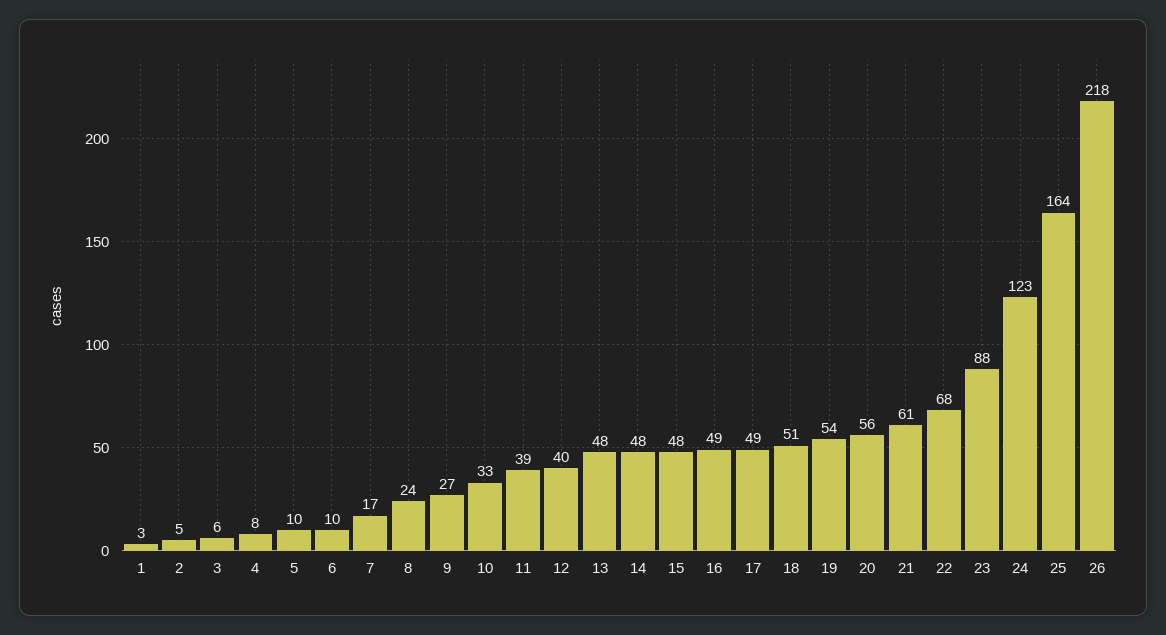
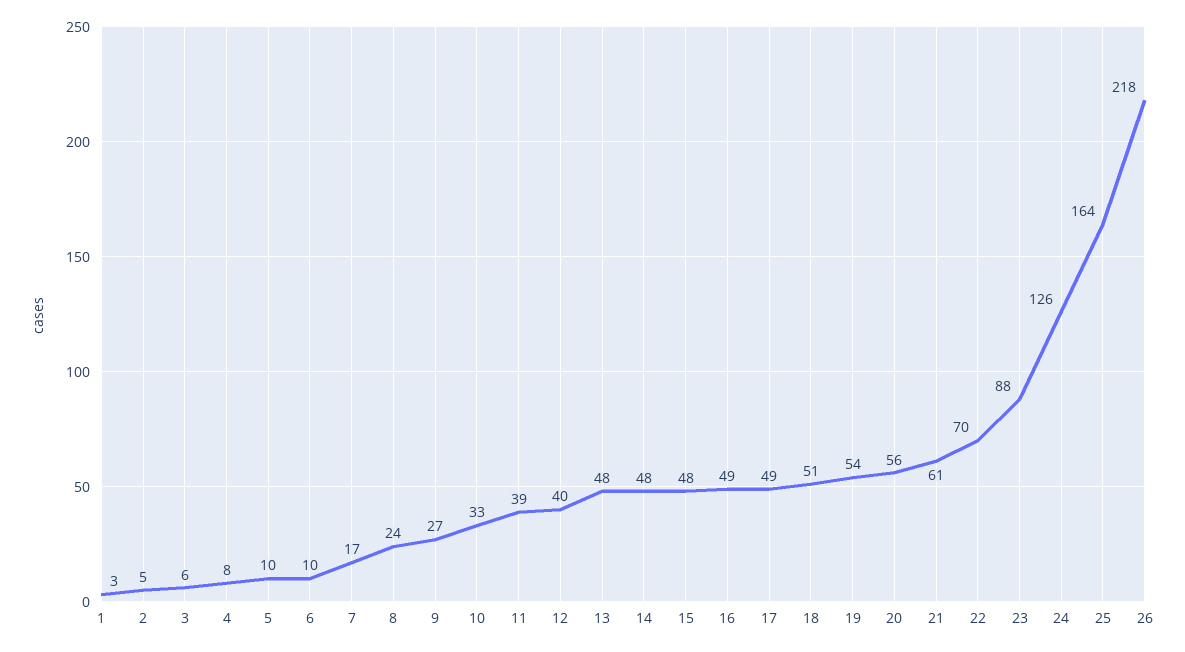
  {
    "1": 3,
    "2": 5,
    "3": 6,
    "4": 8,
    "5": 10,
    "6": 10,
    "7": 17,
    "8": 24,
    "9": 27,
    "10": 33,
    "11": 39,
    "12": 40,
    "13": 48,
    "14": 48,
    "15": 48,
    "16": 49,
    "17": 49,
    "18": 51,
    "19": 54,
    "20": 56,
    "21": 61,
-   "22": 68,
+   "22": 70,
    "23": 88,
-   "24": 123,
+   "24": 126,
    "25": 164,
    "26": 218
  }

